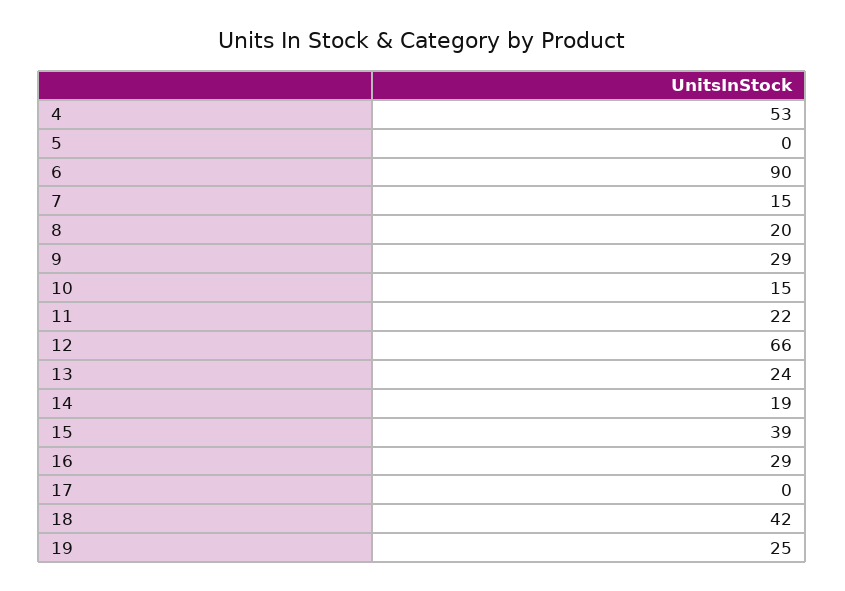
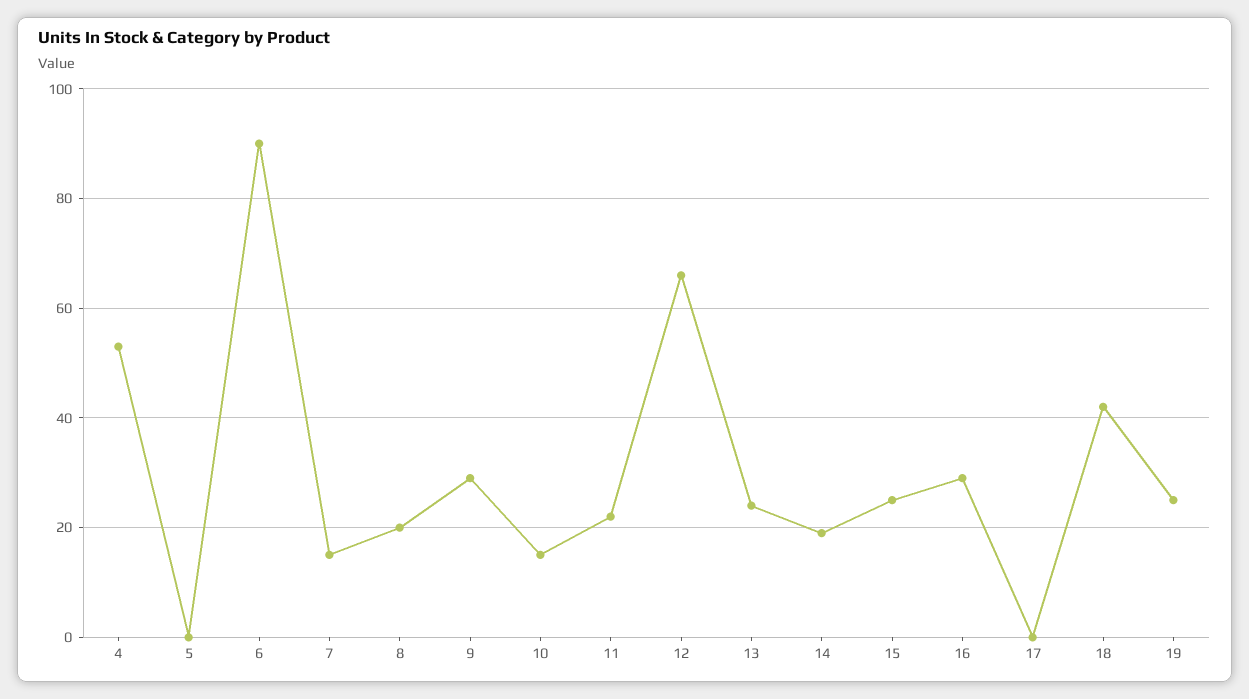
  {
    "4": 53,
    "5": 0,
    "6": 90,
    "7": 15,
    "8": 20,
    "9": 29,
    "10": 15,
    "11": 22,
    "12": 66,
    "13": 24,
    "14": 19,
-   "15": 39,
+   "15": 25,
    "16": 29,
    "17": 0,
    "18": 42,
    "19": 25
  }

